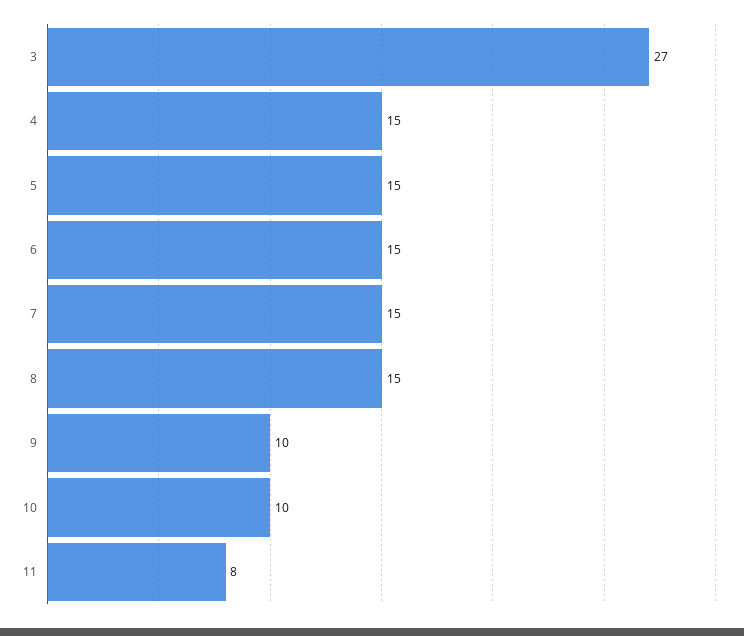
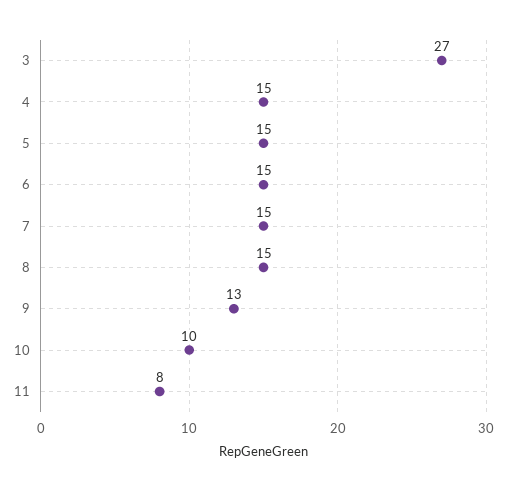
  {
    "3": 27,
    "4": 15,
    "5": 15,
    "6": 15,
    "7": 15,
    "8": 15,
-   "9": 10,
+   "9": 13,
    "10": 10,
    "11": 8
  }

